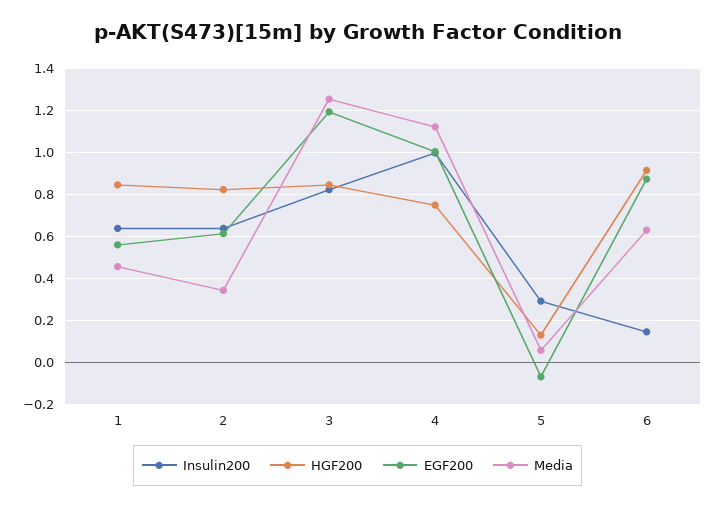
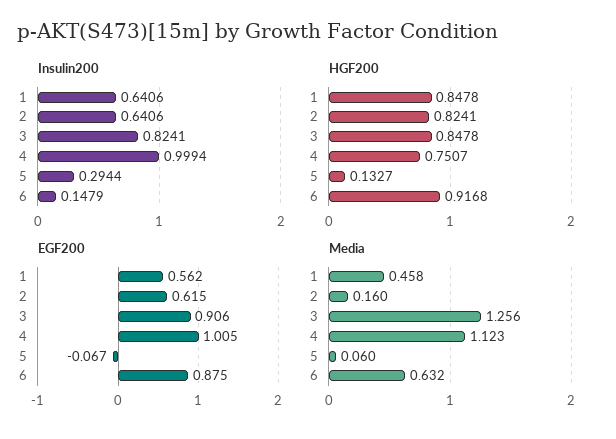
  {
    "Insulin200": {
      "1": 0.6406,
      "2": 0.6406,
      "3": 0.8241,
      "4": 0.9994,
      "5": 0.2944,
      "6": 0.1479
    },
    "HGF200": {
      "1": 0.8478,
      "2": 0.8241,
      "3": 0.8478,
      "4": 0.7507,
      "5": 0.1327,
      "6": 0.9168
    },
    "EGF200": {
      "1": 0.562,
      "2": 0.615,
-     "3": 1.2,
+     "3": 0.906,
      "4": 1.005,
      "5": -0.067,
      "6": 0.875
    },
    "Media": {
      "1": 0.458,
-     "2": 0.35,
+     "2": 0.16,
      "3": 1.256,
      "4": 1.123,
      "5": 0.06,
      "6": 0.632
    }
  }

